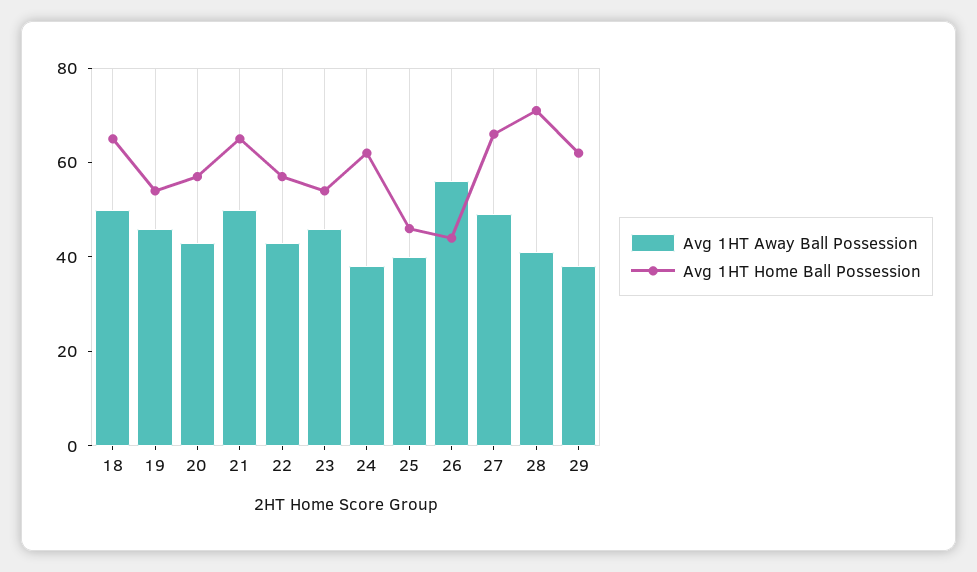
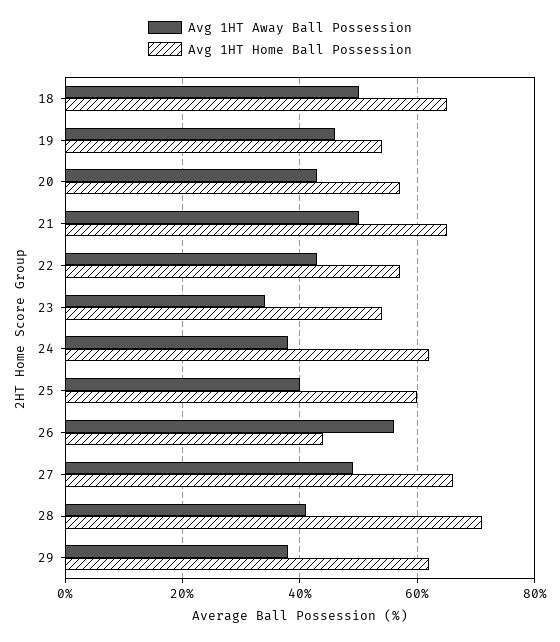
  {
    "Avg 1HT Away Ball Possession": {
      "18": 50,
      "19": 45,
      "20": 45,
      "21": 50,
      "22": 45,
-     "23": 45,
+     "23": 35,
      "24": 40,
      "25": 40,
      "26": 55,
      "27": 50,
      "28": 40,
      "29": 40
    },
    "Avg 1HT Home Ball Possession": {
      "18": 65,
      "19": 55,
      "20": 55,
      "21": 65,
      "22": 55,
      "23": 55,
      "24": 60,
-     "25": 45,
+     "25": 60,
      "26": 45,
      "27": 65,
      "28": 70,
      "29": 60
    }
  }

